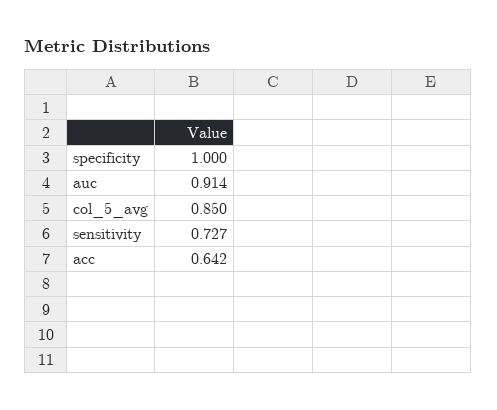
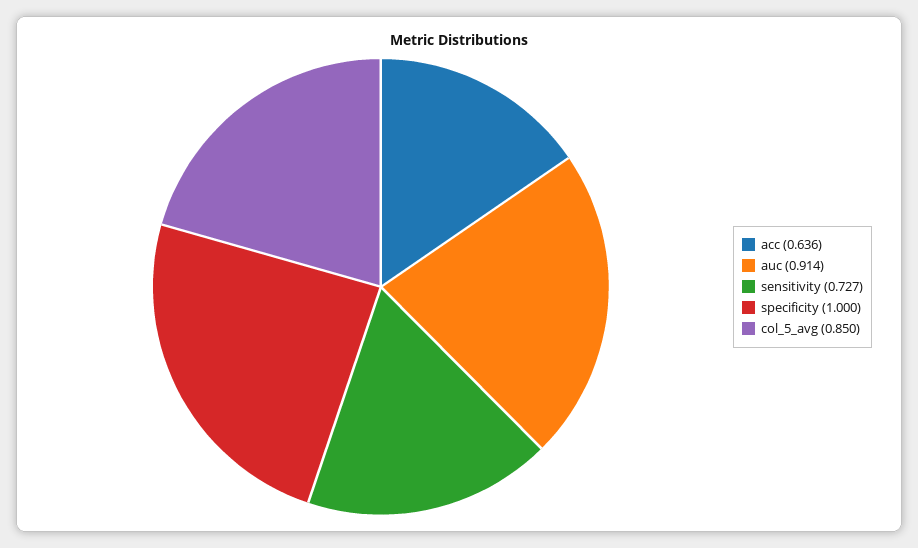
  {
    "specificity": 1,
    "auc": 0.914,
    "col_5_avg": 0.85,
    "sensitivity": 0.727,
-   "acc": 0.642
+   "acc": 0.636
  }

